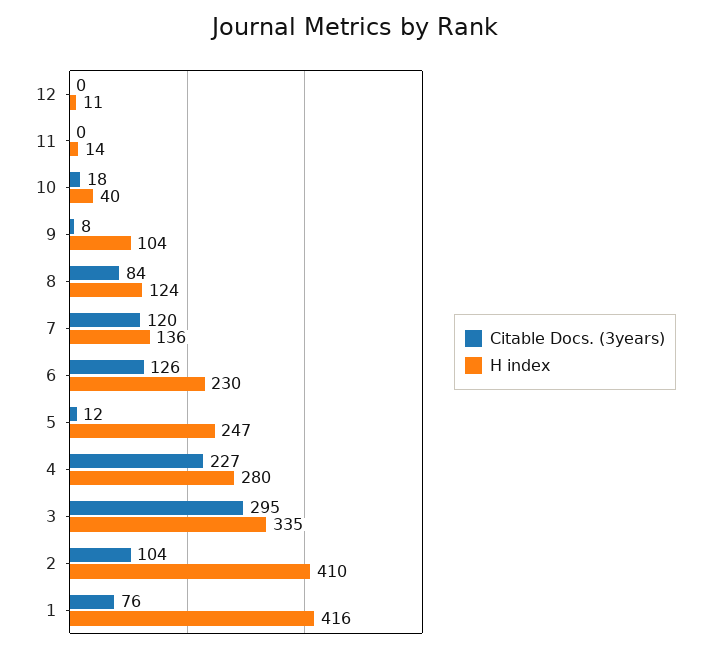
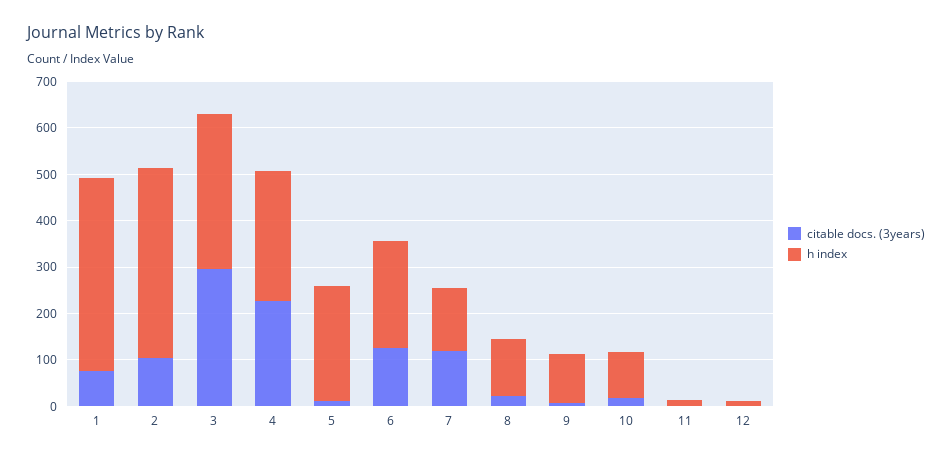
  {
    "Citable Docs. (3years)": {
      "12": 0,
      "11": 0,
      "10": 18,
      "9": 8,
-     "8": 84,
+     "8": 20,
      "7": 120,
      "6": 126,
      "5": 12,
      "4": 227,
      "3": 295,
      "2": 104,
      "1": 76
    },
    "H index": {
      "12": 11,
      "11": 14,
-     "10": 40,
+     "10": 100,
      "9": 104,
      "8": 124,
      "7": 136,
      "6": 230,
      "5": 247,
      "4": 280,
      "3": 335,
      "2": 410,
      "1": 416
    }
  }

